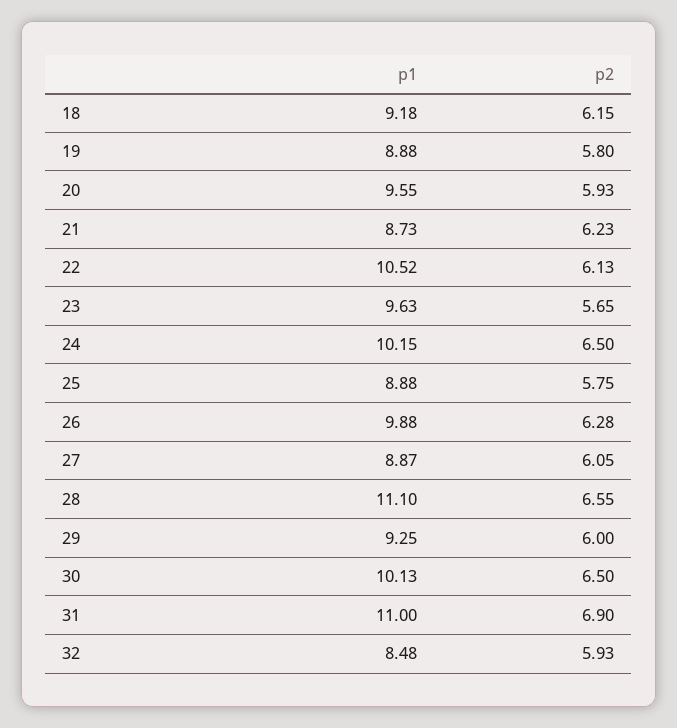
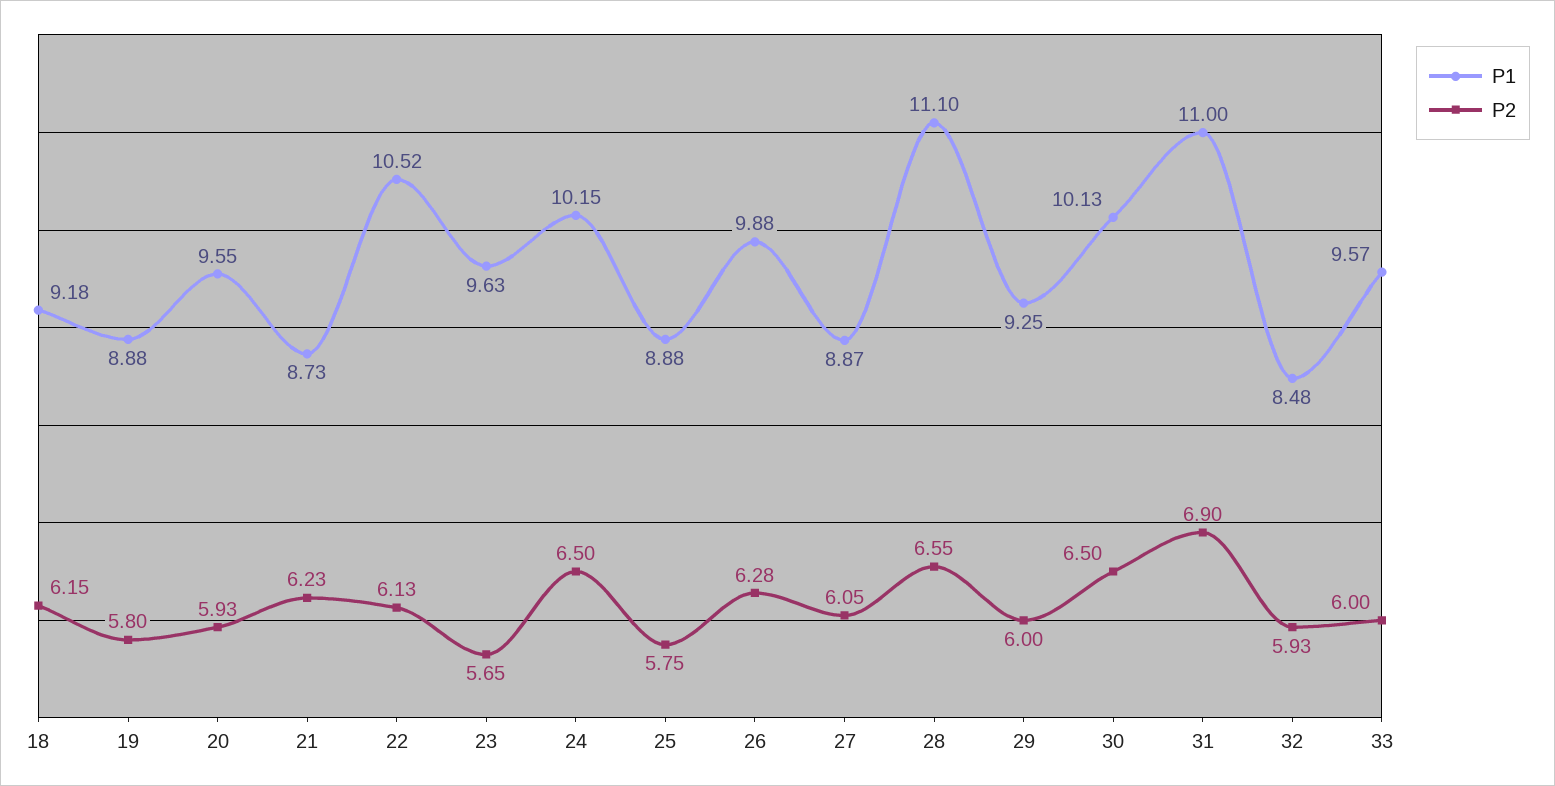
  {
    "p1": {
      "18": 9.18,
      "19": 8.88,
      "20": 9.55,
      "21": 8.73,
      "22": 10.52,
      "23": 9.63,
      "24": 10.15,
      "25": 8.88,
      "26": 9.88,
      "27": 8.87,
      "28": 11.1,
      "29": 9.25,
      "30": 10.13,
      "31": 11,
-     "32": 8.48
+     "32": 8.48,
+     "33": 9.57
    },
    "p2": {
      "18": 6.15,
      "19": 5.8,
      "20": 5.93,
      "21": 6.23,
      "22": 6.13,
      "23": 5.65,
      "24": 6.5,
      "25": 5.75,
      "26": 6.28,
      "27": 6.05,
      "28": 6.55,
      "29": 6,
      "30": 6.5,
      "31": 6.9,
-     "32": 5.93
+     "32": 5.93,
+     "33": 6
    }
  }

